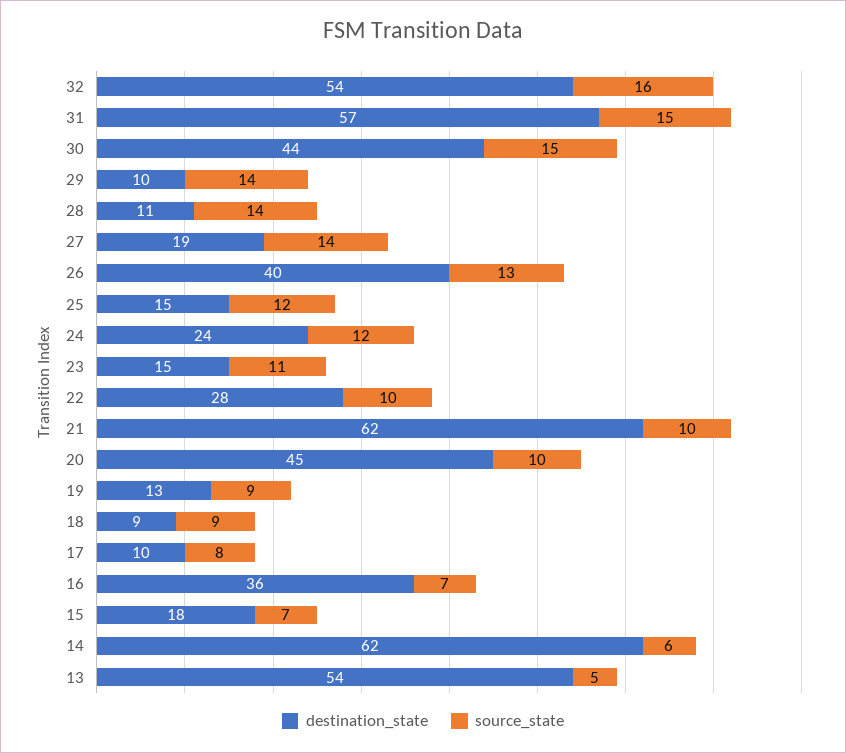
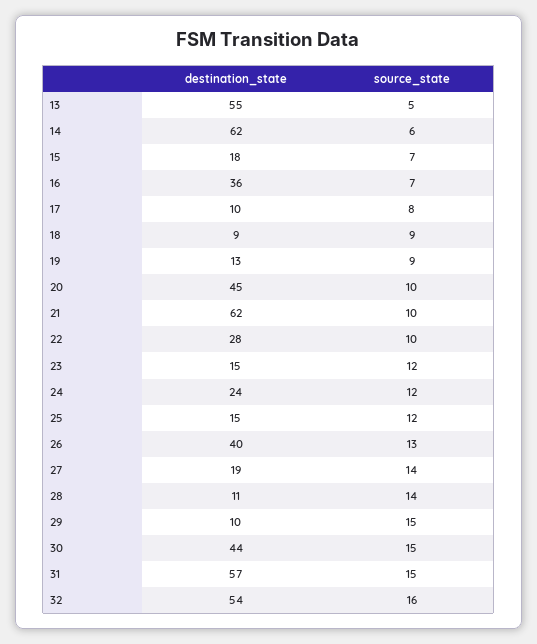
  {
    "destination_state": {
      "32": 54,
      "31": 57,
      "30": 44,
      "29": 10,
      "28": 11,
      "27": 19,
      "26": 40,
      "25": 15,
      "24": 24,
      "23": 15,
      "22": 28,
      "21": 62,
      "20": 45,
      "19": 13,
      "18": 9,
      "17": 10,
      "16": 36,
      "15": 18,
      "14": 62,
-     "13": 54
+     "13": 55
    },
    "source_state": {
      "32": 16,
      "31": 15,
      "30": 15,
-     "29": 14,
+     "29": 15,
      "28": 14,
      "27": 14,
      "26": 13,
      "25": 12,
      "24": 12,
-     "23": 11,
+     "23": 12,
      "22": 10,
      "21": 10,
      "20": 10,
      "19": 9,
      "18": 9,
      "17": 8,
      "16": 7,
      "15": 7,
      "14": 6,
      "13": 5
    }
  }

